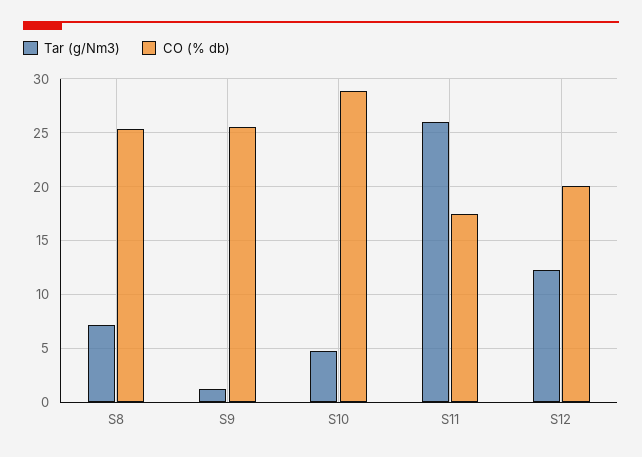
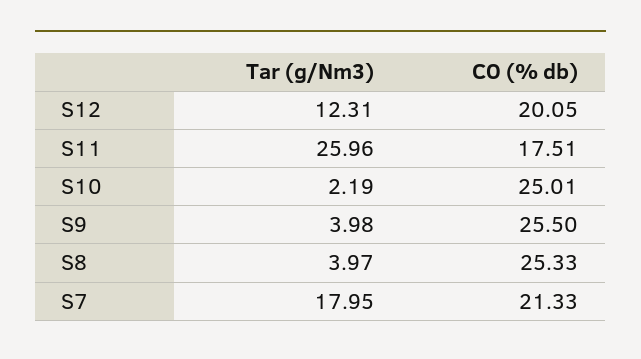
  {
    "Tar (g/Nm3)": {
-     "S8": 7,
+     "S8": 3.97,
-     "S9": 1,
+     "S9": 3.98,
-     "S10": 5,
+     "S10": 2.19,
      "S11": 25.96,
-     "S12": 12.31
+     "S12": 12.31,
+     "S7": 17.95
    },
    "CO (% db)": {
      "S8": 25.33,
      "S9": 25.5,
-     "S10": 29,
+     "S10": 25.01,
      "S11": 17.51,
-     "S12": 20.05
+     "S12": 20.05,
+     "S7": 21.33
    }
  }

